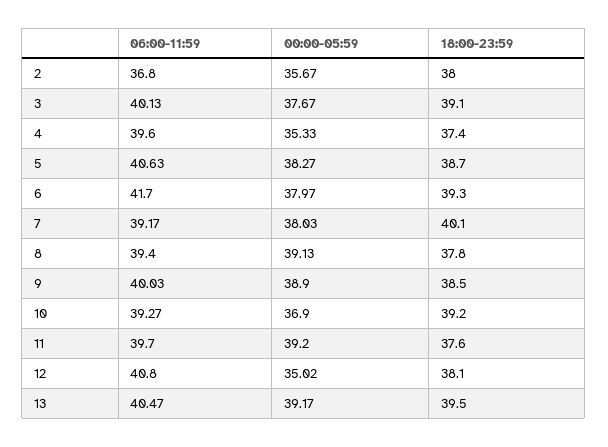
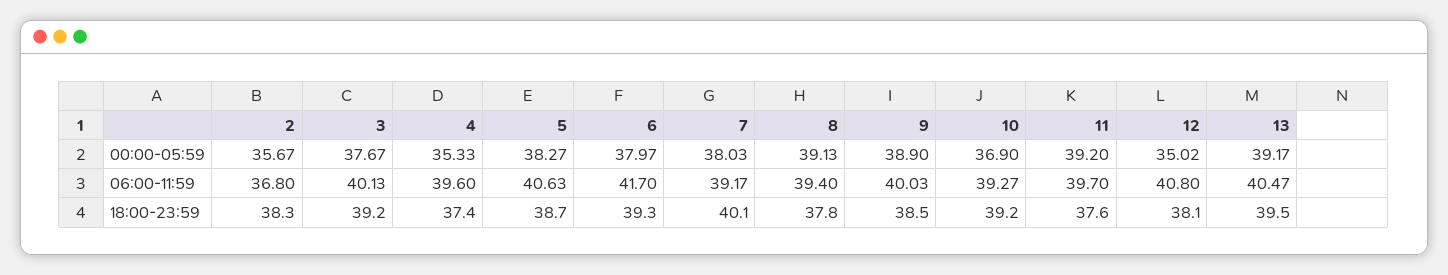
  {
    "06:00-11:59": {
      "2": 36.8,
      "3": 40.13,
      "4": 39.6,
      "5": 40.63,
      "6": 41.7,
      "7": 39.17,
      "8": 39.4,
      "9": 40.03,
      "10": 39.27,
      "11": 39.7,
      "12": 40.8,
      "13": 40.47
    },
    "00:00-05:59": {
      "2": 35.67,
      "3": 37.67,
      "4": 35.33,
      "5": 38.27,
      "6": 37.97,
      "7": 38.03,
      "8": 39.13,
      "9": 38.9,
      "10": 36.9,
      "11": 39.2,
      "12": 35.02,
      "13": 39.17
    },
    "18:00-23:59": {
-     "2": 38,
+     "2": 38.3,
-     "3": 39.1,
+     "3": 39.2,
      "4": 37.4,
      "5": 38.7,
      "6": 39.3,
      "7": 40.1,
      "8": 37.8,
      "9": 38.5,
      "10": 39.2,
      "11": 37.6,
      "12": 38.1,
      "13": 39.5
    }
  }

